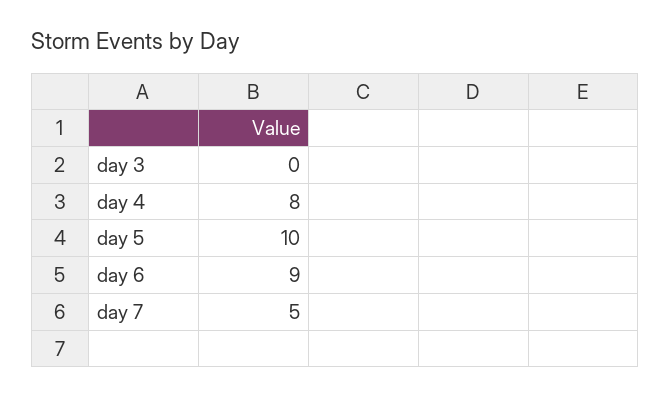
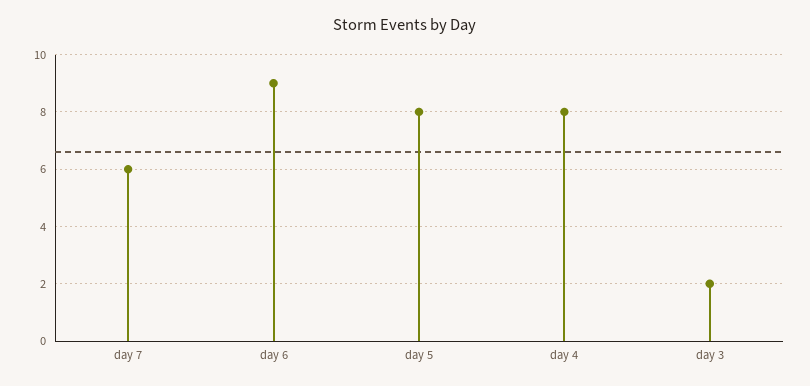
  {
-   "day 3": 0,
+   "day 3": 2,
    "day 4": 8,
-   "day 5": 10,
+   "day 5": 8,
    "day 6": 9,
-   "day 7": 5
+   "day 7": 6
  }

